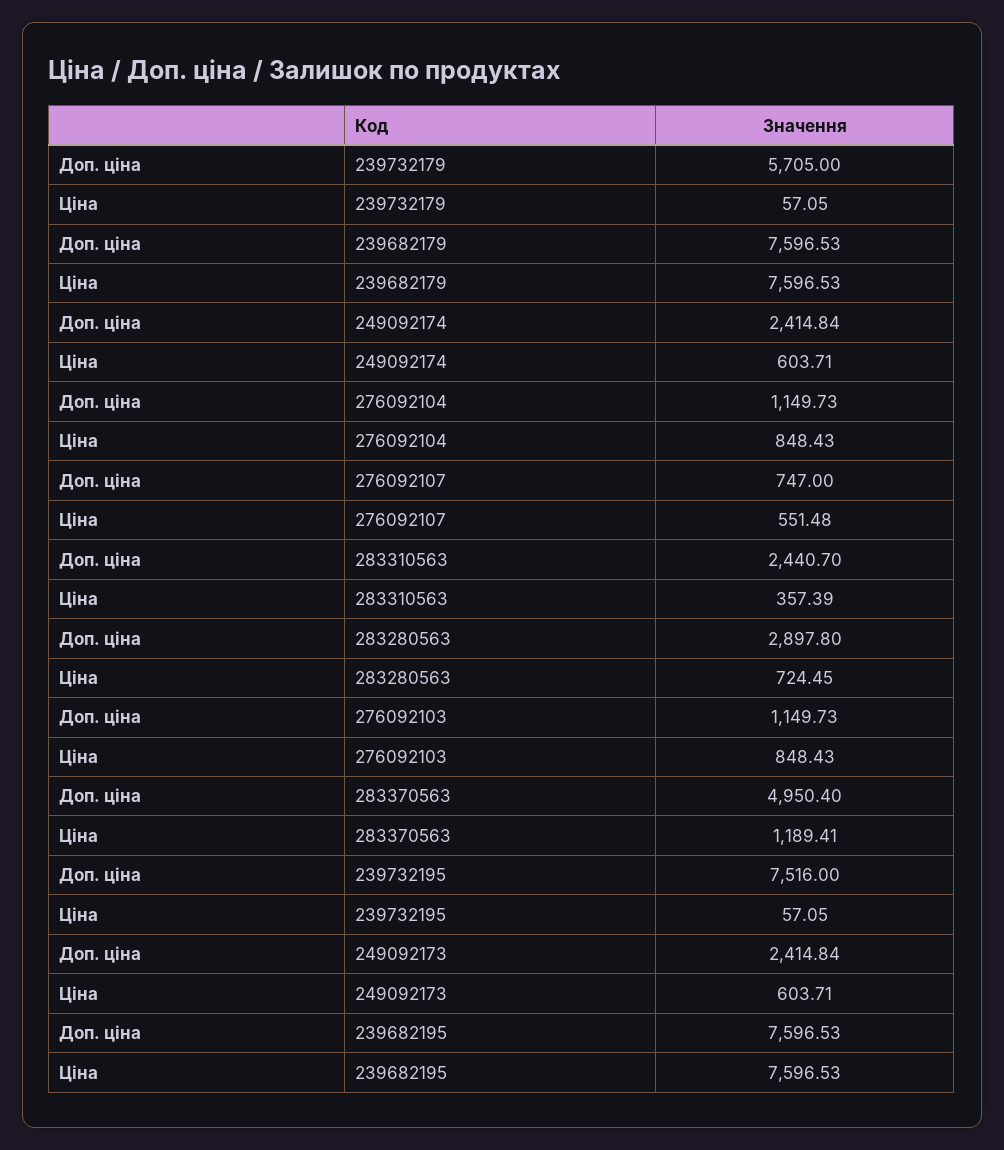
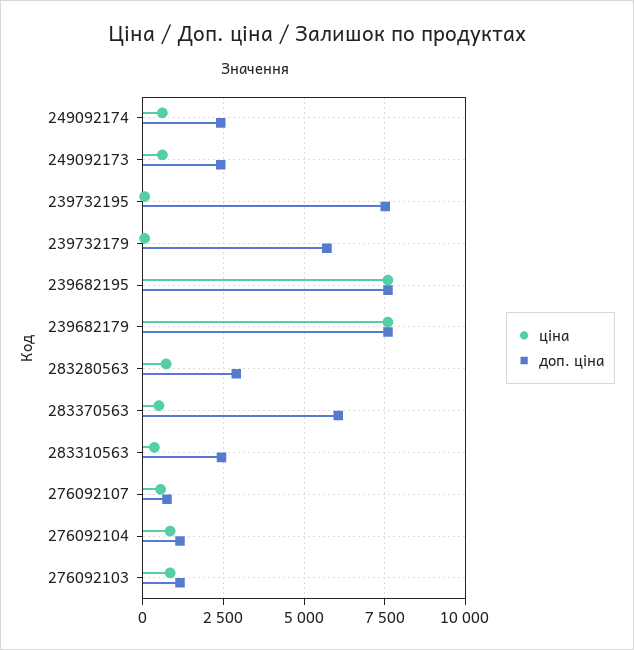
  {
    "Доп. ціна": {
      "239732179": 5705,
      "239682179": 7596.53,
      "249092174": 2414.84,
      "276092104": 1149.73,
      "276092107": 747,
      "283310563": 2440.7,
      "283280563": 2897.8,
      "276092103": 1149.73,
-     "283370563": 4950.4,
+     "283370563": 6000,
      "239732195": 7516,
      "249092173": 2414.84,
      "239682195": 7596.53
    },
    "Ціна": {
      "239732179": 57.05,
      "239682179": 7596.53,
      "249092174": 603.71,
      "276092104": 848.43,
      "276092107": 551.48,
      "283310563": 357.39,
      "283280563": 724.45,
      "276092103": 848.43,
-     "283370563": 1189.41,
+     "283370563": 500,
      "239732195": 57.05,
      "249092173": 603.71,
      "239682195": 7596.53
    }
  }

